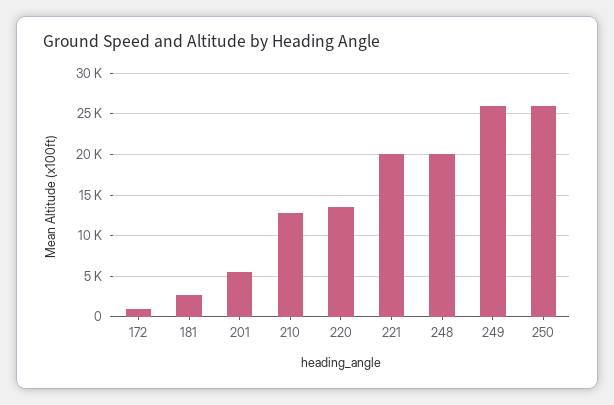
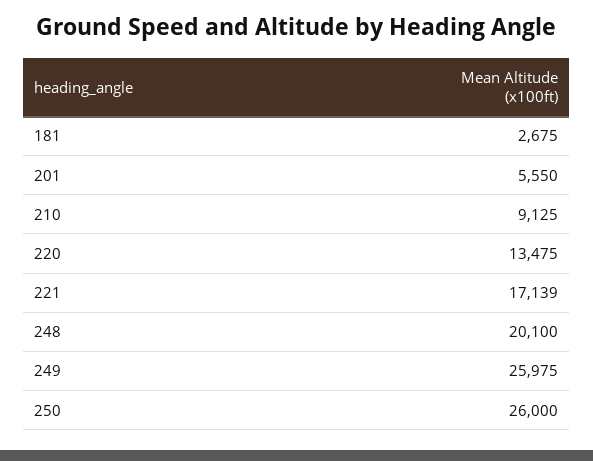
  {
-   "172": 1000,
    "181": 2675,
    "201": 5550,
-   "210": 13000,
+   "210": 9125,
    "220": 13475,
-   "221": 20000,
+   "221": 17139,
    "248": 20100,
    "249": 25975,
    "250": 26000
  }

